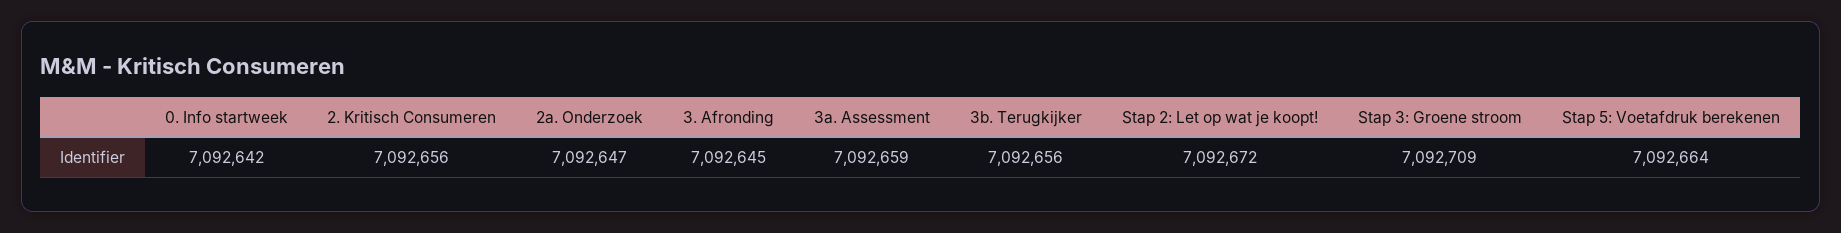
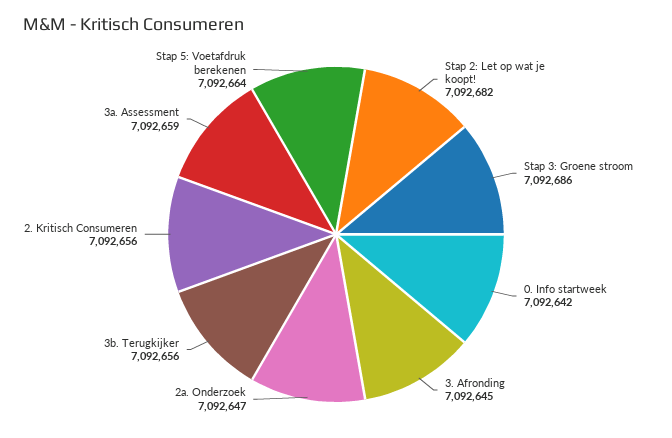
  {
    "0. Info startweek": 7092642,
    "2. Kritisch Consumeren": 7092656,
    "2a. Onderzoek": 7092647,
    "3. Afronding": 7092645,
    "3a. Assessment": 7092659,
    "3b. Terugkijker": 7092656,
-   "Stap 2: Let op wat je koopt!": 7092672,
+   "Stap 2: Let op wat je koopt!": 7092682,
-   "Stap 3: Groene stroom": 7092709,
+   "Stap 3: Groene stroom": 7092686,
    "Stap 5: Voetafdruk berekenen": 7092664
  }

